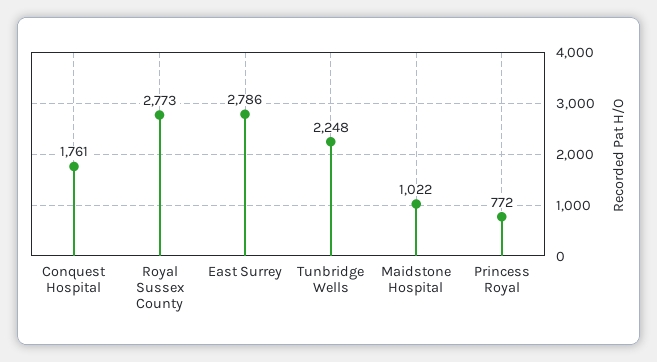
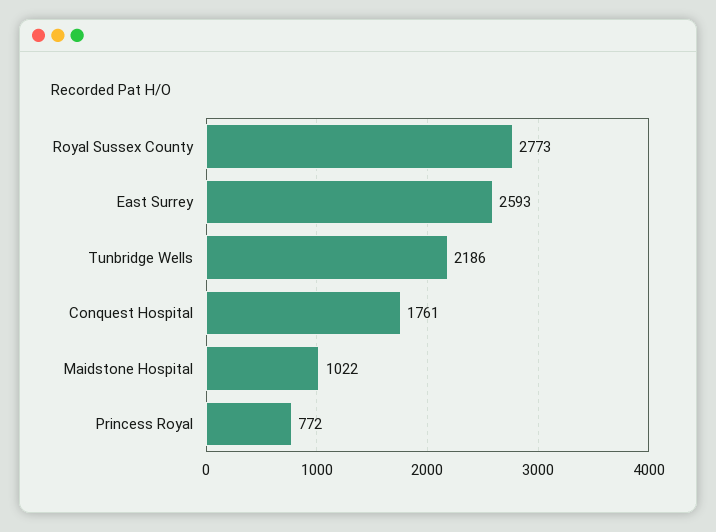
  {
    "Conquest Hospital": 1761,
    "Royal Sussex County": 2773,
-   "East Surrey": 2786,
+   "East Surrey": 2593,
-   "Tunbridge Wells": 2248,
+   "Tunbridge Wells": 2186,
    "Maidstone Hospital": 1022,
    "Princess Royal": 772
  }

